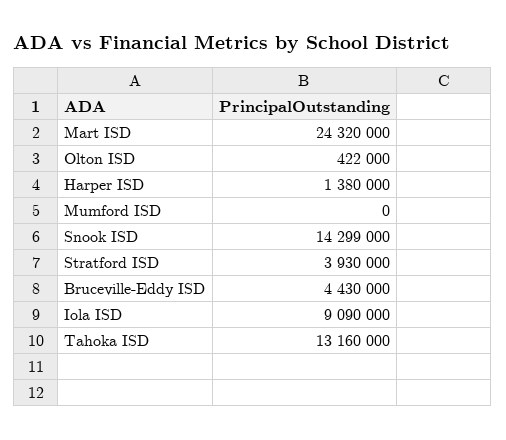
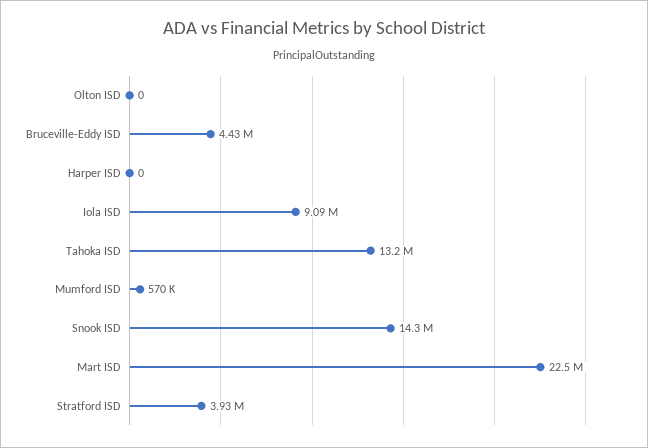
  {
-   "Mart ISD": 24320000,
+   "Mart ISD": 22500000,
-   "Olton ISD": 422000,
+   "Olton ISD": 0,
-   "Harper ISD": 1380000,
+   "Harper ISD": 0,
-   "Mumford ISD": 0,
+   "Mumford ISD": 570000,
    "Snook ISD": 14299000,
    "Stratford ISD": 3930000,
    "Bruceville-Eddy ISD": 4430000,
    "Iola ISD": 9090000,
    "Tahoka ISD": 13160000
  }

